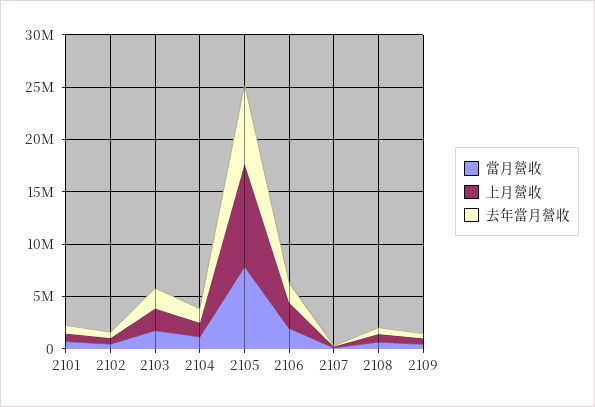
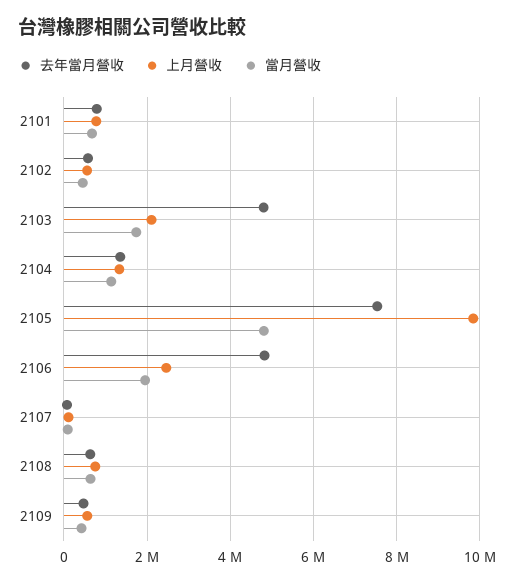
  {
    "當月營收": {
      "2101": 600000,
      "2102": 400000,
      "2103": 1800000,
      "2104": 1200000,
-     "2105": 8000000,
+     "2105": 4800000,
      "2106": 2000000,
      "2107": 0,
      "2108": 600000,
      "2109": 400000
    },
    "上月營收": {
      "2101": 800000,
      "2102": 600000,
      "2103": 2200000,
      "2104": 1400000,
      "2105": 9800000,
      "2106": 2400000,
      "2107": 200000,
      "2108": 800000,
      "2109": 600000
    },
    "去年當月營收": {
      "2101": 800000,
      "2102": 600000,
-     "2103": 2000000,
+     "2103": 4800000,
      "2104": 1400000,
      "2105": 7600000,
-     "2106": 2000000,
+     "2106": 4800000,
      "2107": 0,
      "2108": 600000,
      "2109": 400000
    }
  }

